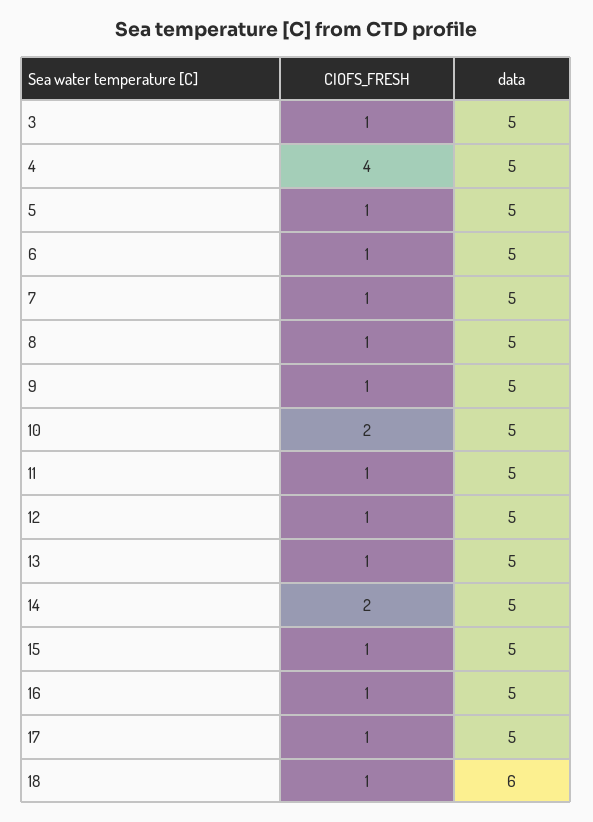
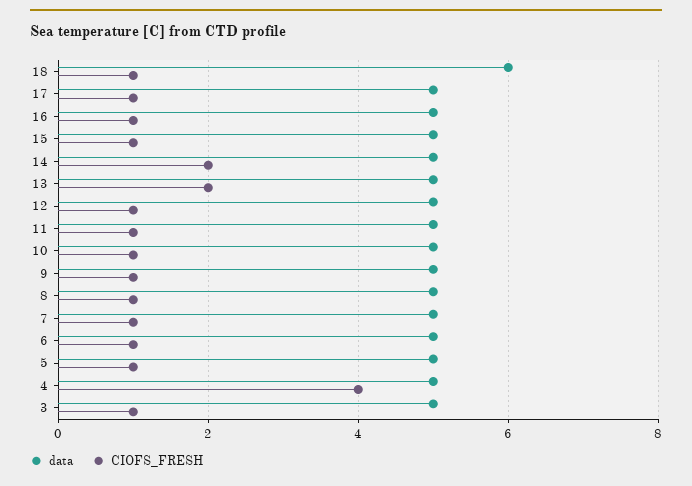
  {
    "CIOFS_FRESH": {
      "3": 1,
      "4": 4,
      "5": 1,
      "6": 1,
      "7": 1,
      "8": 1,
      "9": 1,
-     "10": 2,
+     "10": 1,
      "11": 1,
      "12": 1,
-     "13": 1,
+     "13": 2,
      "14": 2,
      "15": 1,
      "16": 1,
      "17": 1,
      "18": 1
    },
    "data": {
      "3": 5,
      "4": 5,
      "5": 5,
      "6": 5,
      "7": 5,
      "8": 5,
      "9": 5,
      "10": 5,
      "11": 5,
      "12": 5,
      "13": 5,
      "14": 5,
      "15": 5,
      "16": 5,
      "17": 5,
      "18": 6
    }
  }

